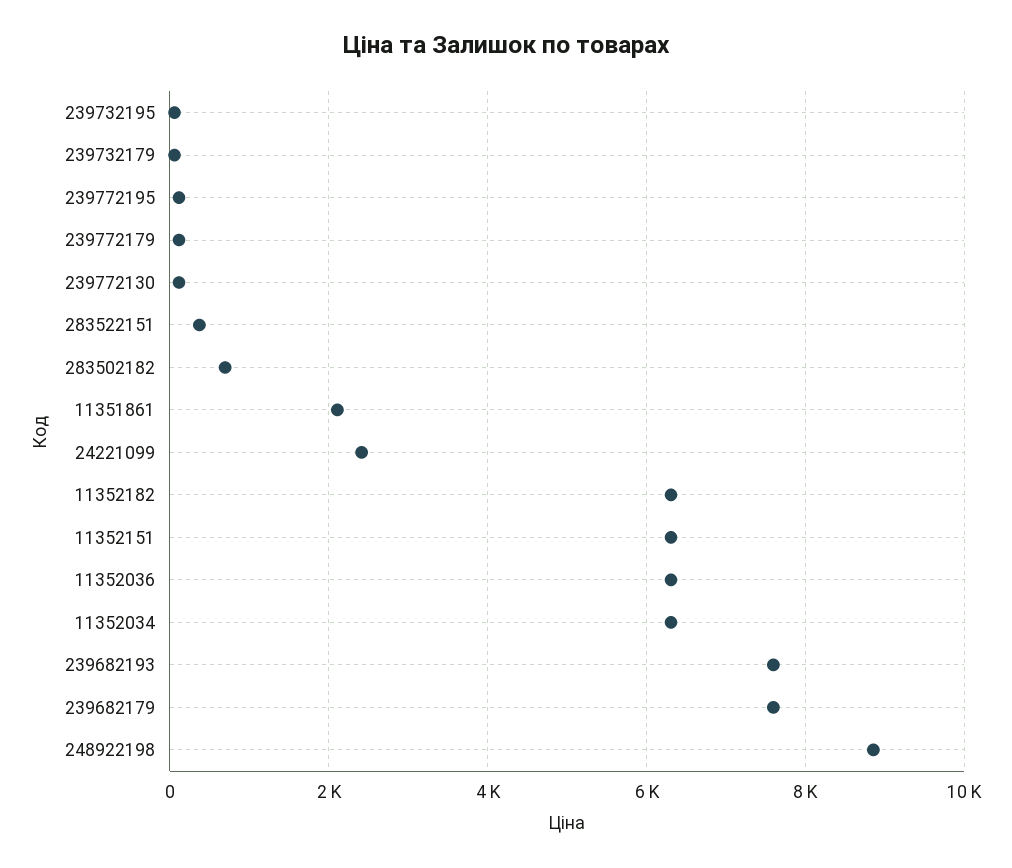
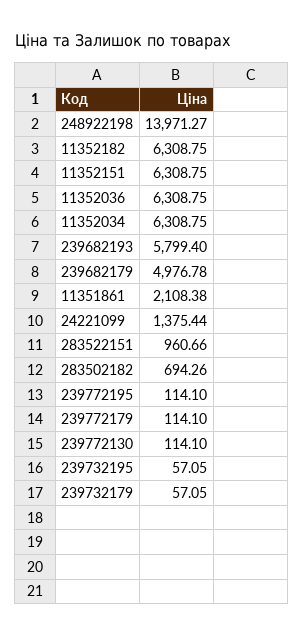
  {
    "239732195": 57.05,
    "239732179": 57.05,
    "239772195": 114.1,
    "239772179": 114.1,
    "239772130": 114.1,
-   "283522151": 400,
+   "283522151": 960.66,
    "283502182": 694.26,
    "11351861": 2108.38,
-   "24221099": 2400,
+   "24221099": 1375.44,
    "11352182": 6308.75,
    "11352151": 6308.75,
    "11352036": 6308.75,
    "11352034": 6308.75,
-   "239682193": 7600,
+   "239682193": 5799.4,
-   "239682179": 7600,
+   "239682179": 4976.78,
-   "248922198": 8800
+   "248922198": 13971.27
  }

